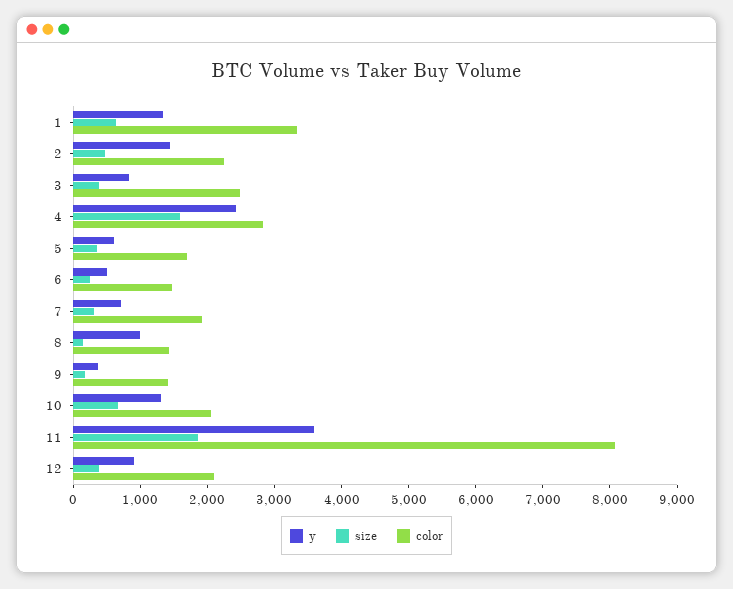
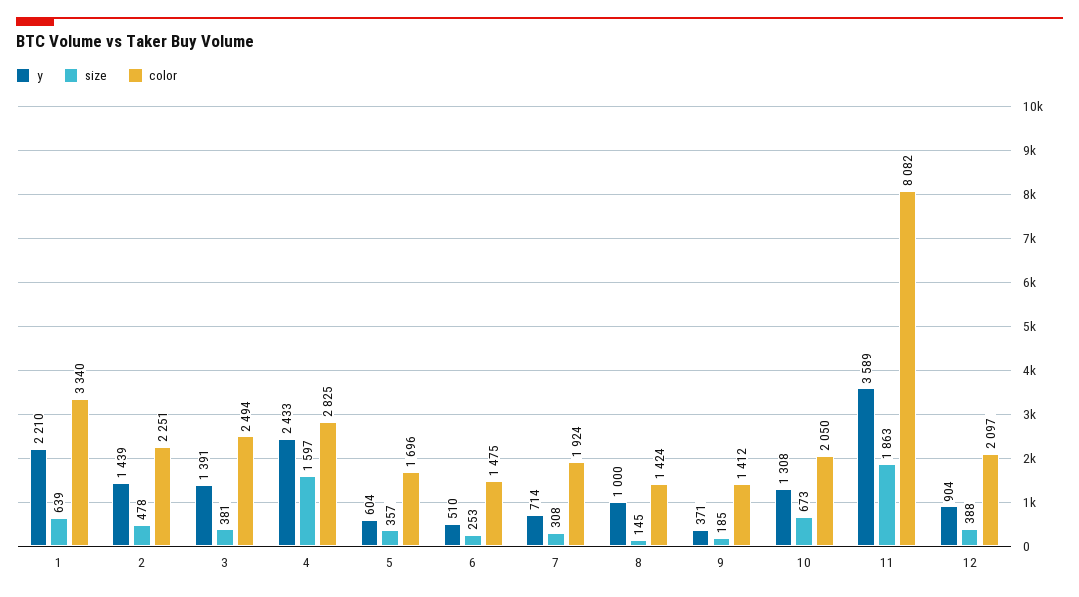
  {
    "y": {
-     "1": 1400,
+     "1": 2210,
      "2": 1439,
-     "3": 800,
+     "3": 1391,
      "4": 2433,
      "5": 604,
      "6": 510,
      "7": 714,
      "8": 1000,
      "9": 371,
      "10": 1308,
      "11": 3589,
      "12": 904
    },
    "size": {
      "1": 639,
      "2": 478,
      "3": 381,
      "4": 1597,
      "5": 357,
      "6": 253,
      "7": 308,
      "8": 145,
      "9": 185,
      "10": 673,
      "11": 1863,
      "12": 388
    },
    "color": {
      "1": 3340,
      "2": 2251,
      "3": 2494,
      "4": 2825,
      "5": 1696,
      "6": 1475,
      "7": 1924,
      "8": 1424,
      "9": 1412,
      "10": 2050,
      "11": 8082,
      "12": 2097
    }
  }

